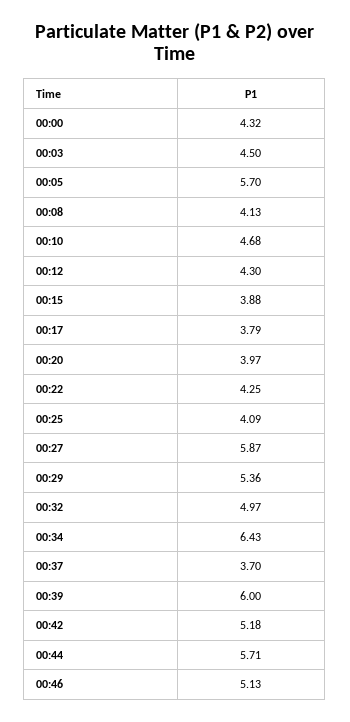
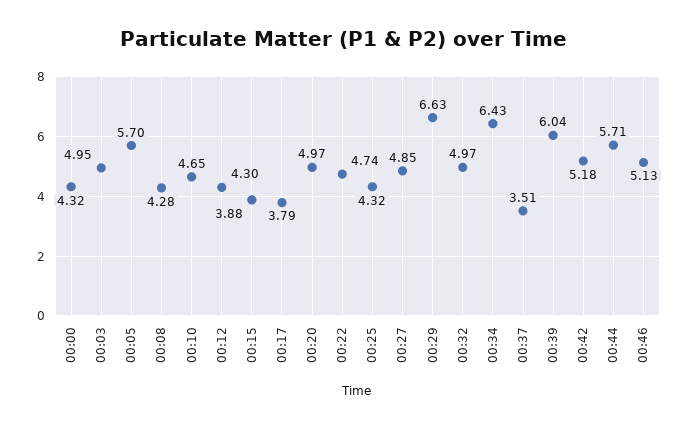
  {
    "00:00": 4.32,
-   "00:03": 4.5,
+   "00:03": 4.95,
    "00:05": 5.7,
-   "00:08": 4.13,
+   "00:08": 4.28,
-   "00:10": 4.68,
+   "00:10": 4.65,
    "00:12": 4.3,
    "00:15": 3.88,
    "00:17": 3.79,
-   "00:20": 3.97,
+   "00:20": 4.97,
-   "00:22": 4.25,
+   "00:22": 4.74,
-   "00:25": 4.09,
+   "00:25": 4.32,
-   "00:27": 5.87,
+   "00:27": 4.85,
-   "00:29": 5.36,
+   "00:29": 6.63,
    "00:32": 4.97,
    "00:34": 6.43,
-   "00:37": 3.7,
+   "00:37": 3.51,
-   "00:39": 6,
+   "00:39": 6.04,
    "00:42": 5.18,
    "00:44": 5.71,
    "00:46": 5.13
  }

